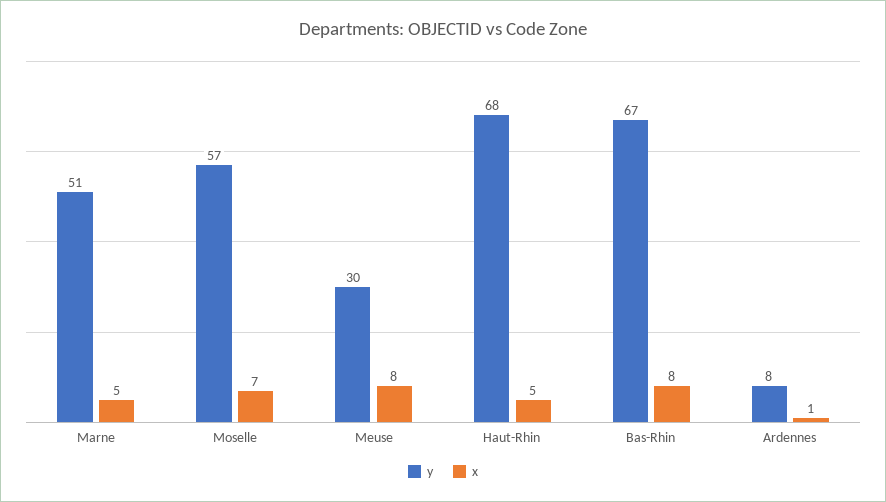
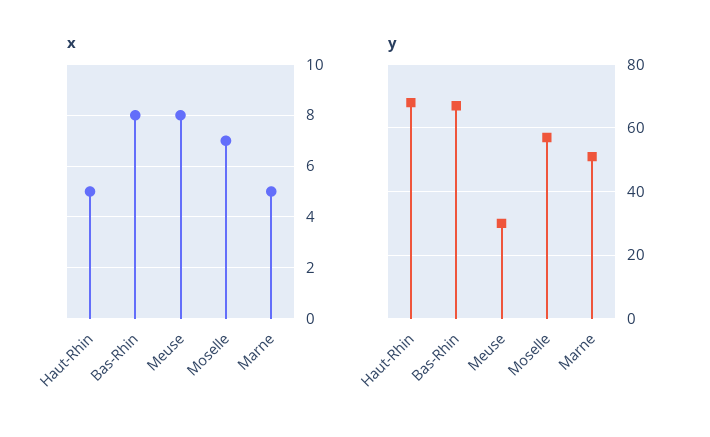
  {
    "y": {
      "Marne": 51,
      "Moselle": 57,
      "Meuse": 30,
      "Haut-Rhin": 68,
-     "Bas-Rhin": 67,
+     "Bas-Rhin": 67
-     "Ardennes": 8
    },
    "x": {
      "Marne": 5,
      "Moselle": 7,
      "Meuse": 8,
      "Haut-Rhin": 5,
-     "Bas-Rhin": 8,
+     "Bas-Rhin": 8
-     "Ardennes": 1
    }
  }

